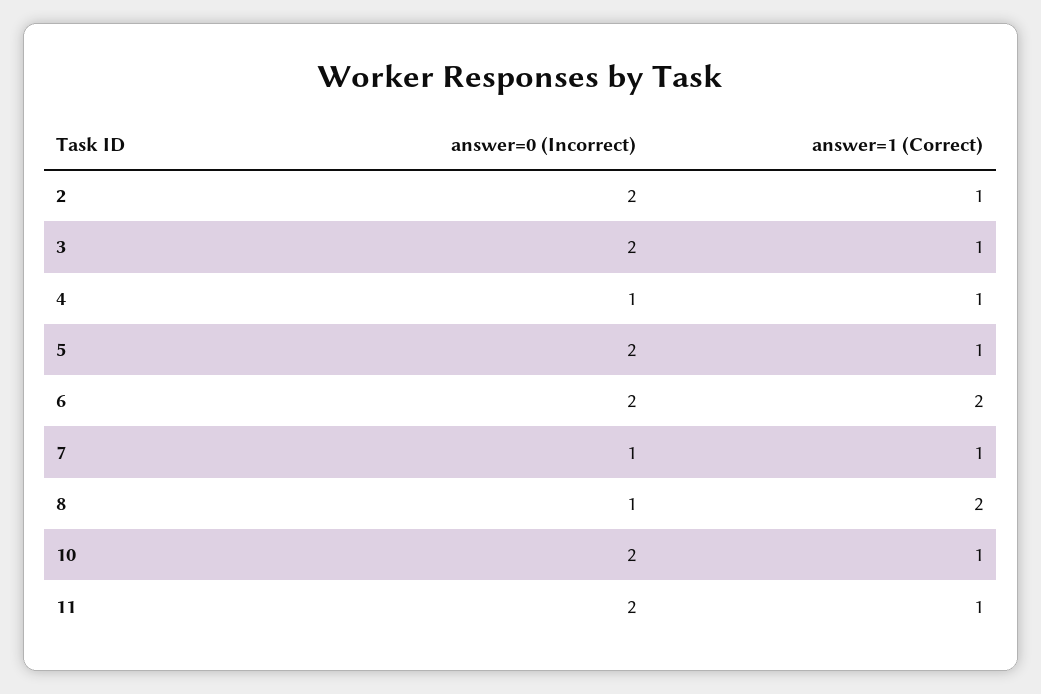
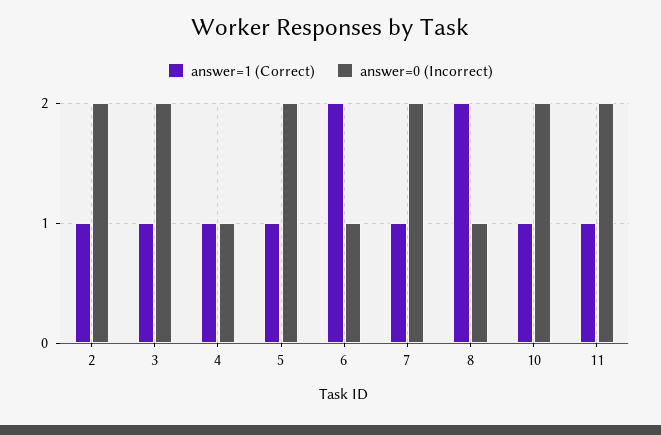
  {
    "answer=0 (Incorrect)": {
      "2": 2,
      "3": 2,
      "4": 1,
      "5": 2,
-     "6": 2,
+     "6": 1,
-     "7": 1,
+     "7": 2,
      "8": 1,
      "10": 2,
      "11": 2
    },
    "answer=1 (Correct)": {
      "2": 1,
      "3": 1,
      "4": 1,
      "5": 1,
      "6": 2,
      "7": 1,
      "8": 2,
      "10": 1,
      "11": 1
    }
  }

